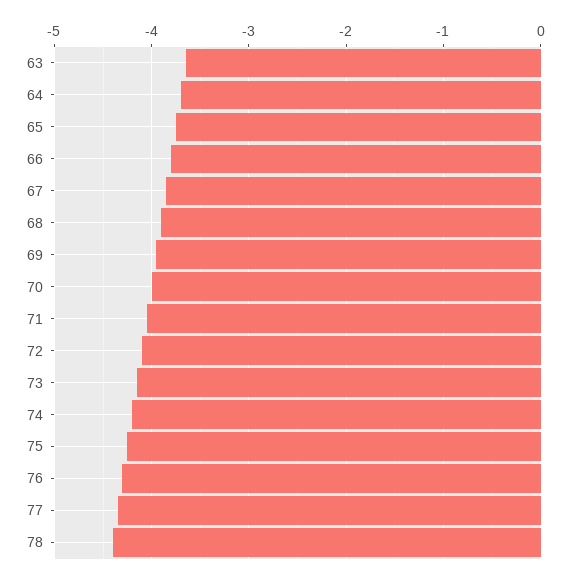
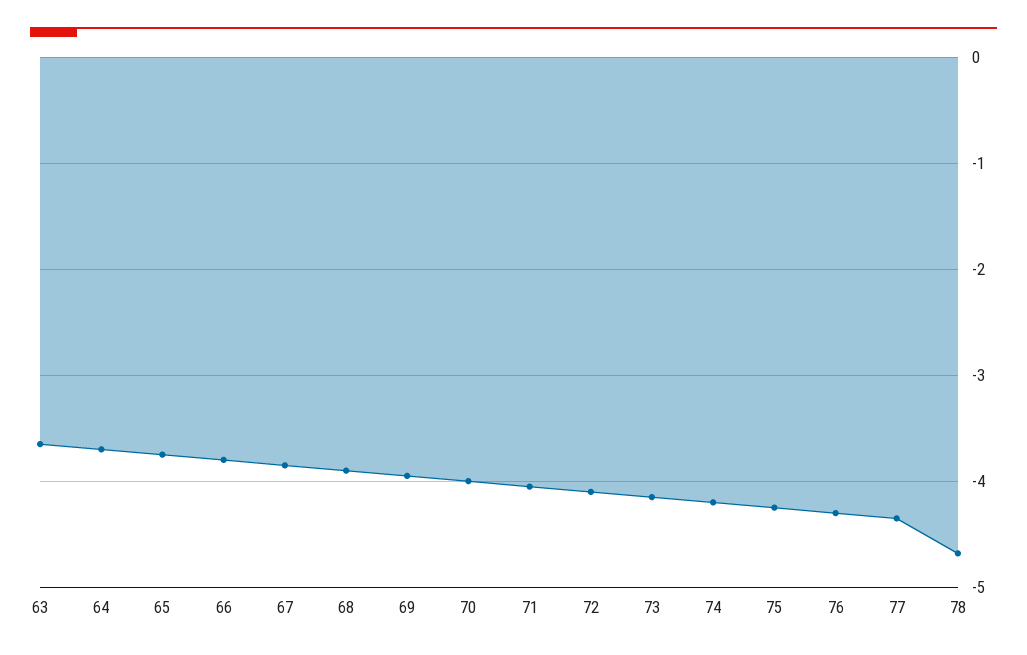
  {
    "63": -3.7,
    "64": -3.7,
    "65": -3.8,
    "66": -3.8,
    "67": -3.9,
    "68": -3.9,
    "69": -4,
    "70": -4,
    "71": -4.1,
    "72": -4.1,
    "73": -4.2,
    "74": -4.2,
    "75": -4.3,
    "76": -4.3,
    "77": -4.4,
-   "78": -4.4
+   "78": -4.7
  }

